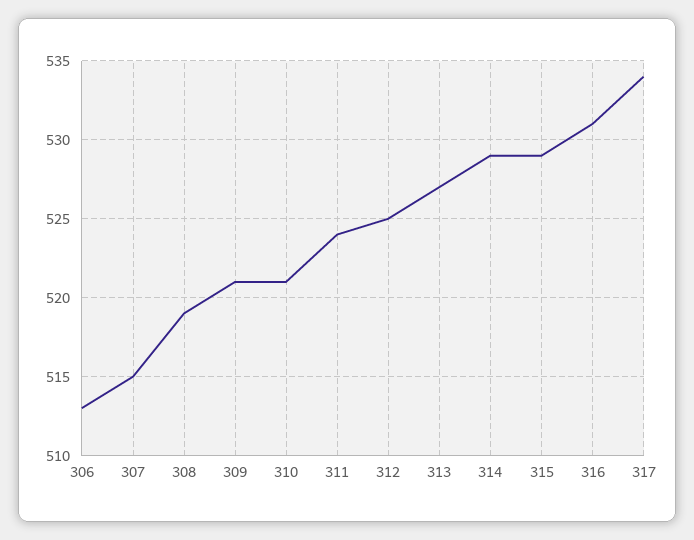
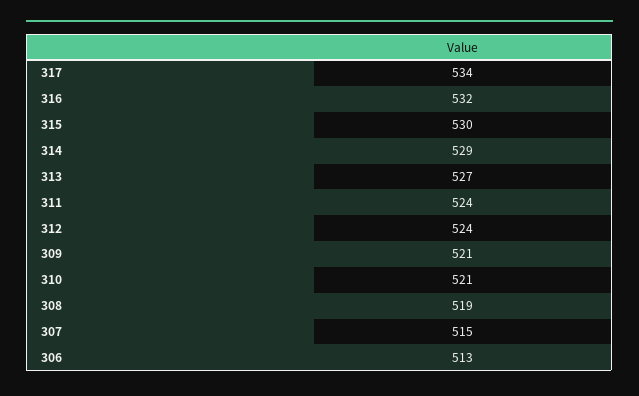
  {
    "306": 513,
    "307": 515,
    "308": 519,
    "309": 521,
    "310": 521,
    "311": 524,
-   "312": 525,
+   "312": 524,
    "313": 527,
    "314": 529,
-   "315": 529,
+   "315": 530,
-   "316": 531,
+   "316": 532,
    "317": 534
  }

